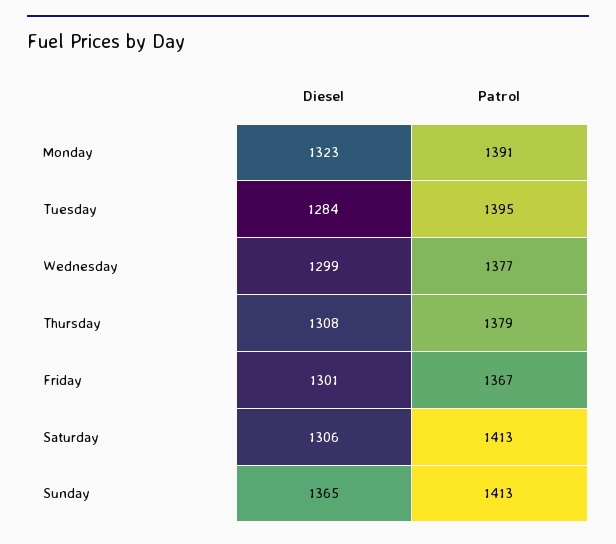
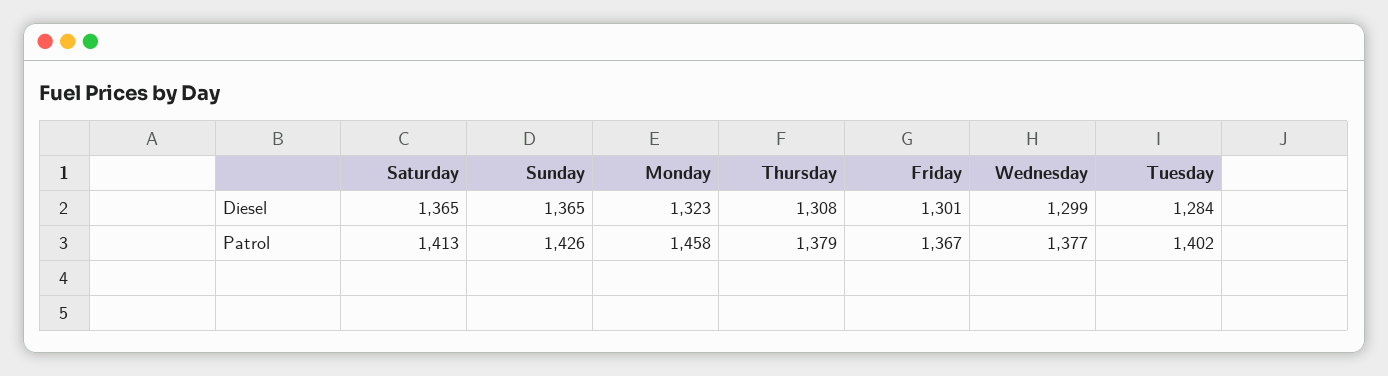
  {
    "Diesel": {
      "Monday": 1323,
      "Tuesday": 1284,
      "Wednesday": 1299,
      "Thursday": 1308,
      "Friday": 1301,
-     "Saturday": 1306,
+     "Saturday": 1365,
      "Sunday": 1365
    },
    "Patrol": {
-     "Monday": 1391,
+     "Monday": 1458,
-     "Tuesday": 1395,
+     "Tuesday": 1402,
      "Wednesday": 1377,
      "Thursday": 1379,
      "Friday": 1367,
      "Saturday": 1413,
-     "Sunday": 1413
+     "Sunday": 1426
    }
  }

